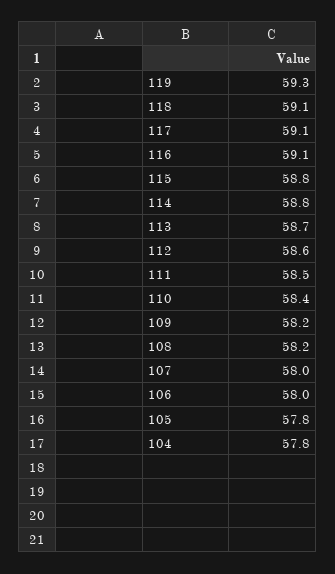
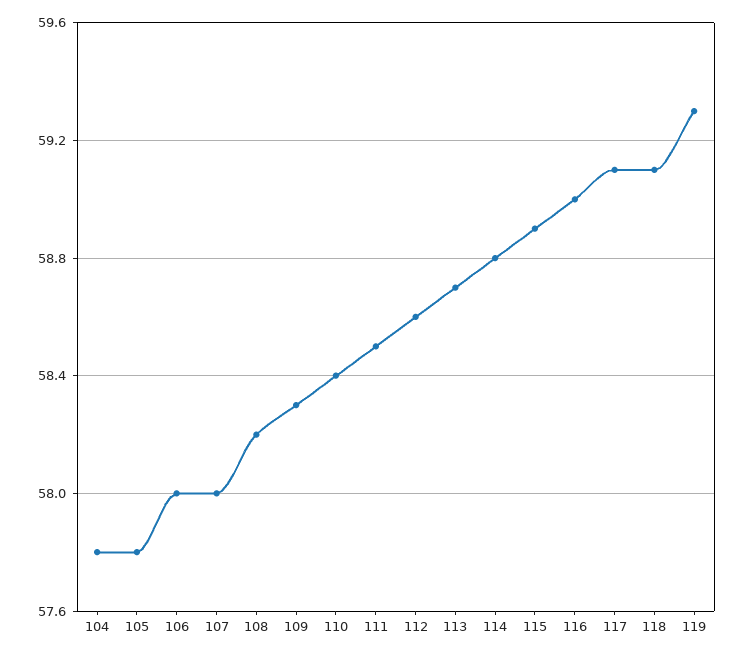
  {
    "119": 59.3,
    "118": 59.1,
    "117": 59.1,
-   "116": 59.1,
+   "116": 59,
-   "115": 58.8,
+   "115": 58.9,
    "114": 58.8,
    "113": 58.7,
    "112": 58.6,
    "111": 58.5,
    "110": 58.4,
-   "109": 58.2,
+   "109": 58.3,
    "108": 58.2,
    "107": 58,
    "106": 58,
    "105": 57.8,
    "104": 57.8
  }

